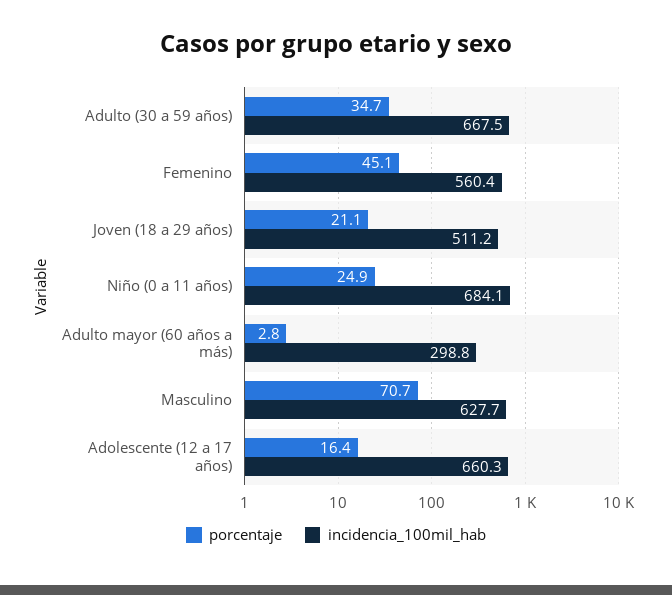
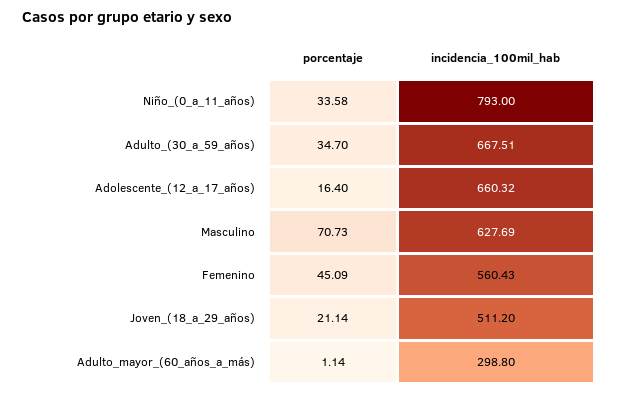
  {
    "porcentaje": {
      "Adulto (30 a 59 años)": 34.7,
      "Femenino": 45.09,
      "Joven (18 a 29 años)": 21.14,
-     "Niño (0 a 11 años)": 24.9,
+     "Niño (0 a 11 años)": 33.58,
-     "Adulto mayor (60 años a más)": 2.8,
+     "Adulto mayor (60 años a más)": 1.14,
      "Masculino": 70.73,
      "Adolescente (12 a 17 años)": 16.4
    },
    "incidencia_100mil_hab": {
      "Adulto (30 a 59 años)": 667.51,
      "Femenino": 560.43,
      "Joven (18 a 29 años)": 511.2,
-     "Niño (0 a 11 años)": 684.1,
+     "Niño (0 a 11 años)": 793,
      "Adulto mayor (60 años a más)": 298.8,
      "Masculino": 627.69,
      "Adolescente (12 a 17 años)": 660.32
    }
  }

